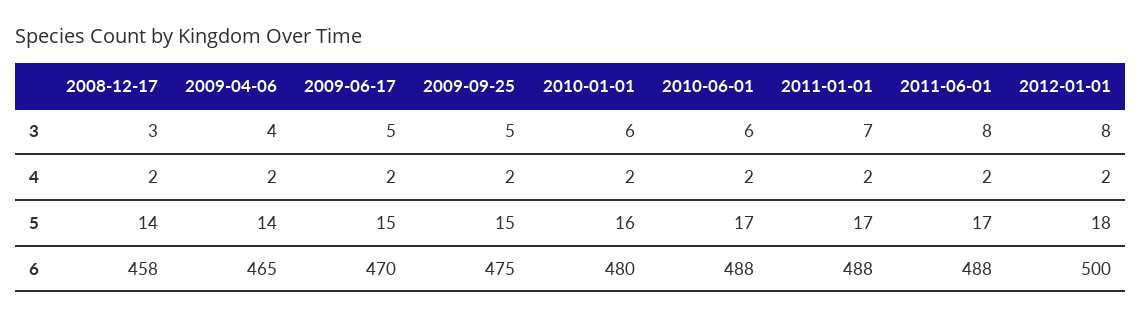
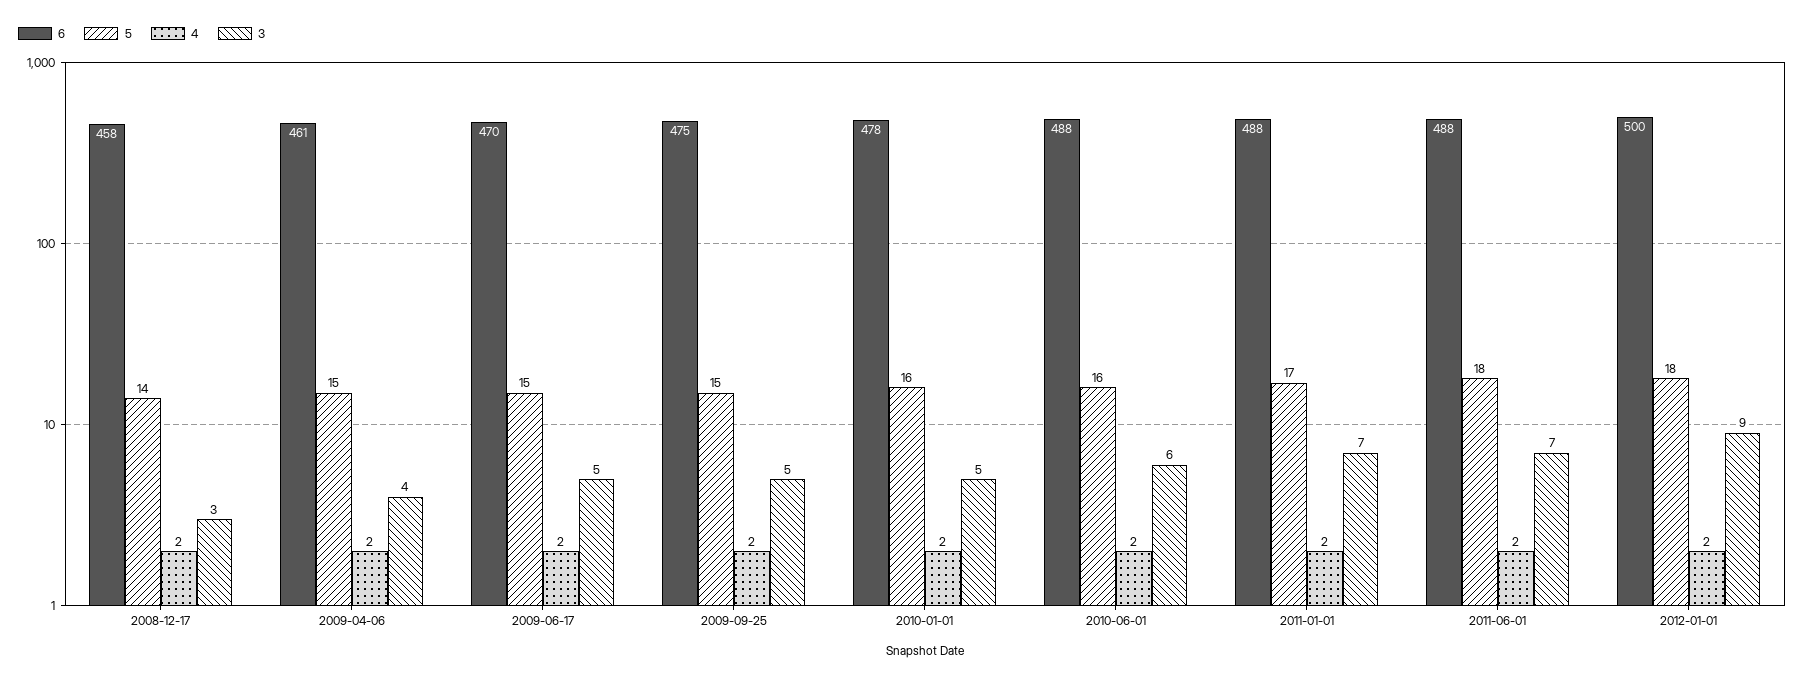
  {
    "3": {
      "2008-12-17": 3,
      "2009-04-06": 4,
      "2009-06-17": 5,
      "2009-09-25": 5,
-     "2010-01-01": 6,
+     "2010-01-01": 5,
      "2010-06-01": 6,
      "2011-01-01": 7,
-     "2011-06-01": 8,
+     "2011-06-01": 7,
-     "2012-01-01": 8
+     "2012-01-01": 9
    },
    "4": {
      "2008-12-17": 2,
      "2009-04-06": 2,
      "2009-06-17": 2,
      "2009-09-25": 2,
      "2010-01-01": 2,
      "2010-06-01": 2,
      "2011-01-01": 2,
      "2011-06-01": 2,
      "2012-01-01": 2
    },
    "5": {
      "2008-12-17": 14,
-     "2009-04-06": 14,
+     "2009-04-06": 15,
      "2009-06-17": 15,
      "2009-09-25": 15,
      "2010-01-01": 16,
-     "2010-06-01": 17,
+     "2010-06-01": 16,
      "2011-01-01": 17,
-     "2011-06-01": 17,
+     "2011-06-01": 18,
      "2012-01-01": 18
    },
    "6": {
      "2008-12-17": 458,
-     "2009-04-06": 465,
+     "2009-04-06": 461,
      "2009-06-17": 470,
      "2009-09-25": 475,
-     "2010-01-01": 480,
+     "2010-01-01": 478,
      "2010-06-01": 488,
      "2011-01-01": 488,
      "2011-06-01": 488,
      "2012-01-01": 500
    }
  }

